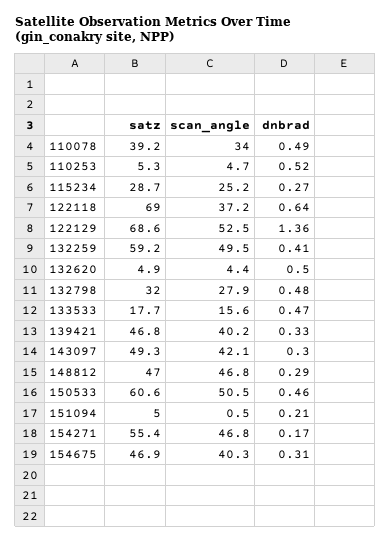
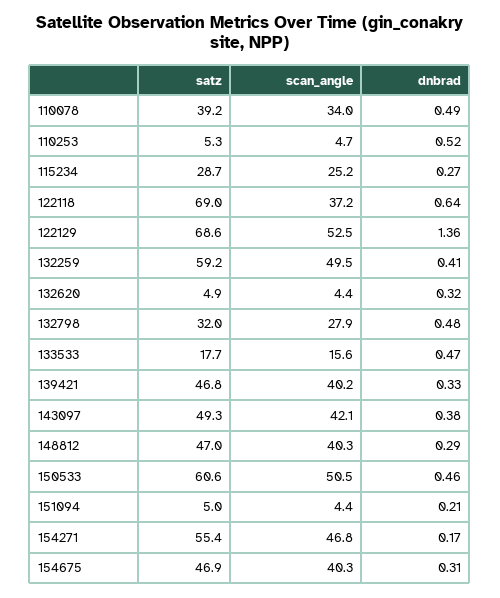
  {
    "satz": {
      "110078": 39.2,
      "110253": 5.3,
      "115234": 28.7,
      "122118": 69,
      "122129": 68.6,
      "132259": 59.2,
      "132620": 4.9,
      "132798": 32,
      "133533": 17.7,
      "139421": 46.8,
      "143097": 49.3,
      "148812": 47,
      "150533": 60.6,
      "151094": 5,
      "154271": 55.4,
      "154675": 46.9
    },
    "scan_angle": {
      "110078": 34,
      "110253": 4.7,
      "115234": 25.2,
      "122118": 37.2,
      "122129": 52.5,
      "132259": 49.5,
      "132620": 4.4,
      "132798": 27.9,
      "133533": 15.6,
      "139421": 40.2,
      "143097": 42.1,
-     "148812": 46.8,
+     "148812": 40.3,
      "150533": 50.5,
-     "151094": 0.5,
+     "151094": 4.4,
      "154271": 46.8,
      "154675": 40.3
    },
    "dnbrad": {
      "110078": 0.49,
      "110253": 0.52,
      "115234": 0.27,
      "122118": 0.64,
      "122129": 1.36,
      "132259": 0.41,
-     "132620": 0.5,
+     "132620": 0.32,
      "132798": 0.48,
      "133533": 0.47,
      "139421": 0.33,
-     "143097": 0.3,
+     "143097": 0.38,
      "148812": 0.29,
      "150533": 0.46,
      "151094": 0.21,
      "154271": 0.17,
      "154675": 0.31
    }
  }

